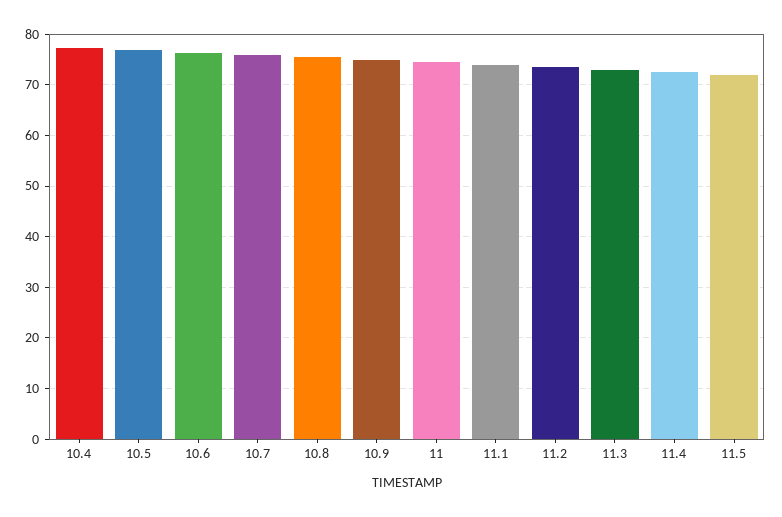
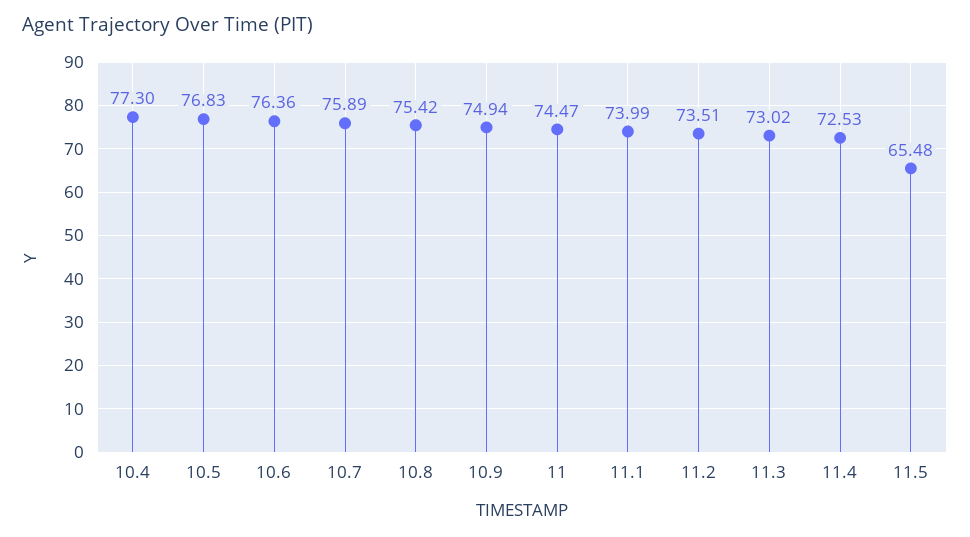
  {
    "10.4": 77.3,
    "10.5": 76.83,
    "10.6": 76.36,
    "10.7": 75.89,
    "10.8": 75.42,
    "10.9": 74.94,
    "11": 74.47,
    "11.1": 73.99,
    "11.2": 73.51,
    "11.3": 73.02,
    "11.4": 72.53,
-   "11.5": 72
+   "11.5": 65.48
  }

